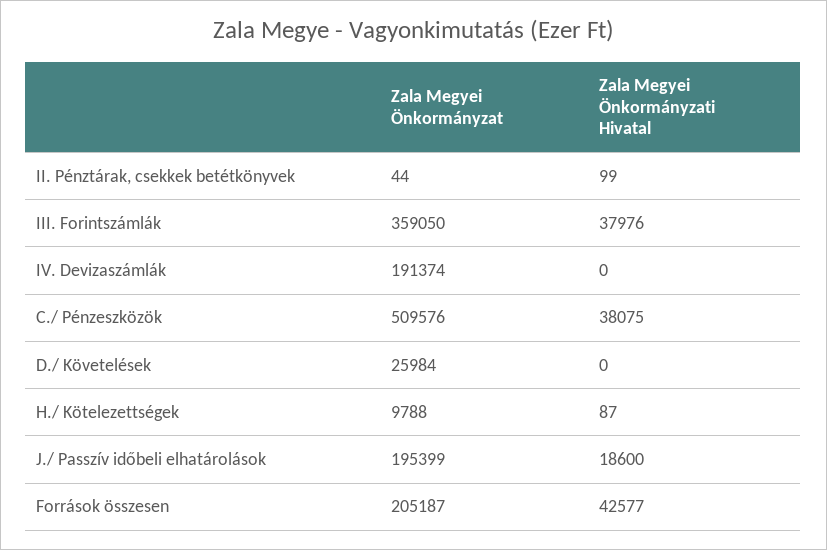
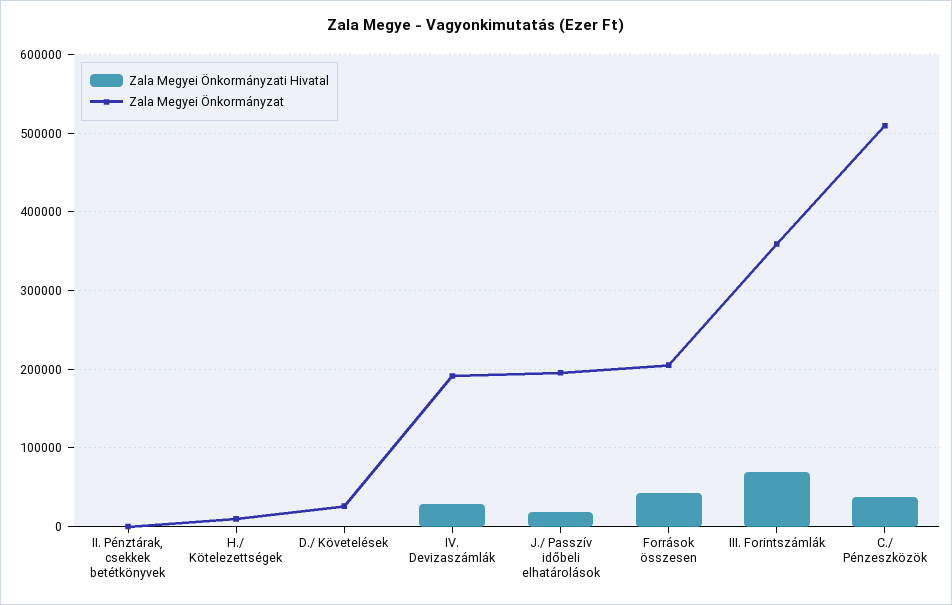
  {
    "Zala Megyei Önkormányzat": {
      "II. Pénztárak, csekkek betétkönyvek": 44,
      "III. Forintszámlák": 359050,
      "IV. Devizaszámlák": 191374,
      "C./ Pénzeszközök": 509576,
      "D./ Követelések": 25984,
      "H./ Kötelezettségek": 9788,
      "J./ Passzív időbeli elhatárolások": 195399,
      "Források összesen": 205187
    },
    "Zala Megyei Önkormányzati Hivatal": {
      "II. Pénztárak, csekkek betétkönyvek": 99,
-     "III. Forintszámlák": 37976,
+     "III. Forintszámlák": 70000,
-     "IV. Devizaszámlák": 0,
+     "IV. Devizaszámlák": 30000,
      "C./ Pénzeszközök": 38075,
      "D./ Követelések": 0,
      "H./ Kötelezettségek": 87,
      "J./ Passzív időbeli elhatárolások": 18600,
      "Források összesen": 42577
    }
  }

